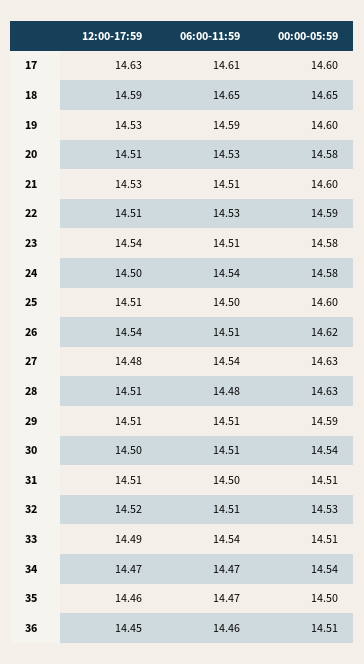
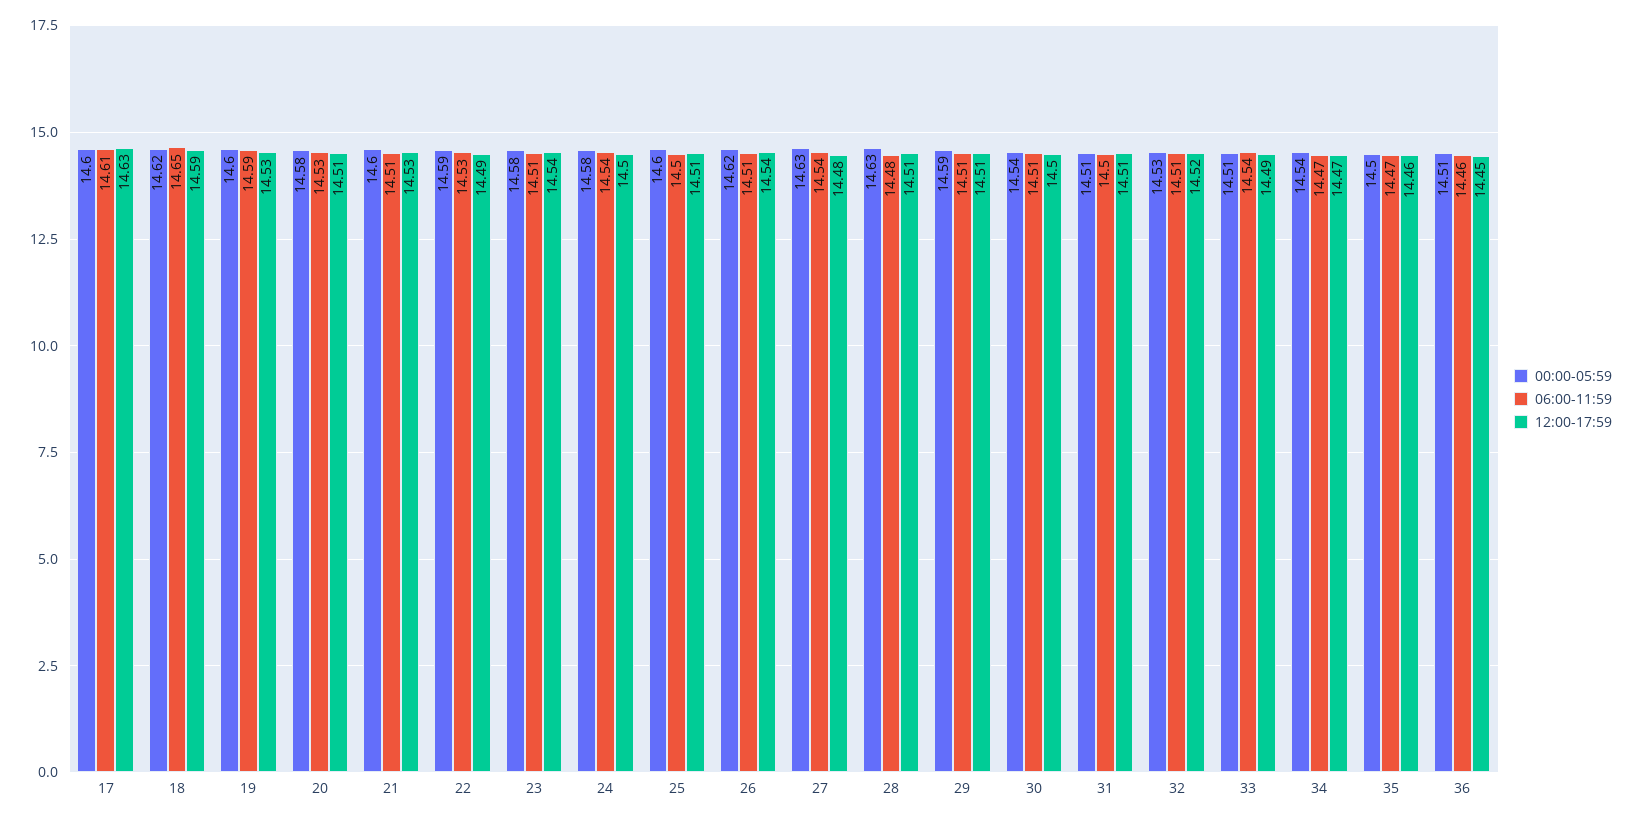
  {
    "12:00-17:59": {
      "17": 14.63,
      "18": 14.59,
      "19": 14.53,
      "20": 14.51,
      "21": 14.53,
-     "22": 14.51,
+     "22": 14.49,
      "23": 14.54,
      "24": 14.5,
      "25": 14.51,
      "26": 14.54,
      "27": 14.48,
      "28": 14.51,
      "29": 14.51,
      "30": 14.5,
      "31": 14.51,
      "32": 14.52,
      "33": 14.49,
      "34": 14.47,
      "35": 14.46,
      "36": 14.45
    },
    "06:00-11:59": {
      "17": 14.61,
      "18": 14.65,
      "19": 14.59,
      "20": 14.53,
      "21": 14.51,
      "22": 14.53,
      "23": 14.51,
      "24": 14.54,
      "25": 14.5,
      "26": 14.51,
      "27": 14.54,
      "28": 14.48,
      "29": 14.51,
      "30": 14.51,
      "31": 14.5,
      "32": 14.51,
      "33": 14.54,
      "34": 14.47,
      "35": 14.47,
      "36": 14.46
    },
    "00:00-05:59": {
      "17": 14.6,
-     "18": 14.65,
+     "18": 14.62,
      "19": 14.6,
      "20": 14.58,
      "21": 14.6,
      "22": 14.59,
      "23": 14.58,
      "24": 14.58,
      "25": 14.6,
      "26": 14.62,
      "27": 14.63,
      "28": 14.63,
      "29": 14.59,
      "30": 14.54,
      "31": 14.51,
      "32": 14.53,
      "33": 14.51,
      "34": 14.54,
      "35": 14.5,
      "36": 14.51
    }
  }

